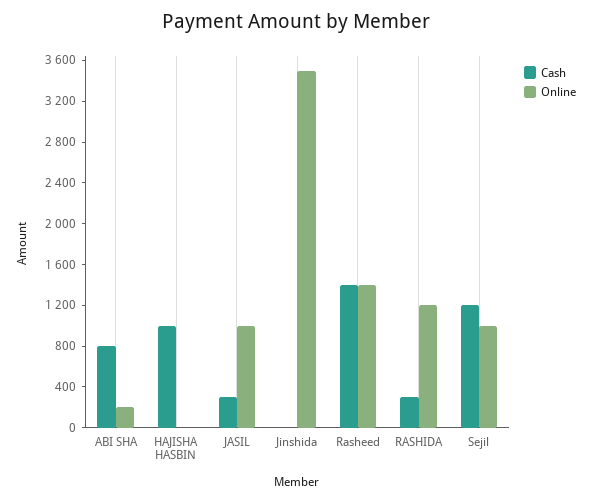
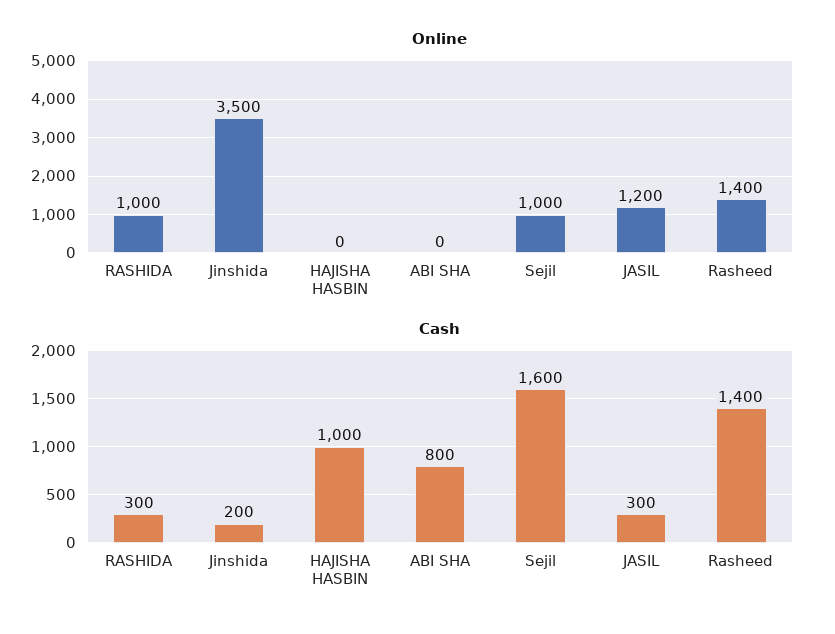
  {
    "Cash": {
      "ABI SHA": 800,
      "HAJISHA HASBIN": 1000,
      "JASIL": 300,
-     "Jinshida": 0,
+     "Jinshida": 200,
      "Rasheed": 1400,
      "RASHIDA": 300,
-     "Sejil": 1200
+     "Sejil": 1600
    },
    "Online": {
-     "ABI SHA": 200,
+     "ABI SHA": 0,
      "HAJISHA HASBIN": 0,
-     "JASIL": 1000,
+     "JASIL": 1200,
      "Jinshida": 3500,
      "Rasheed": 1400,
-     "RASHIDA": 1200,
+     "RASHIDA": 1000,
      "Sejil": 1000
    }
  }

